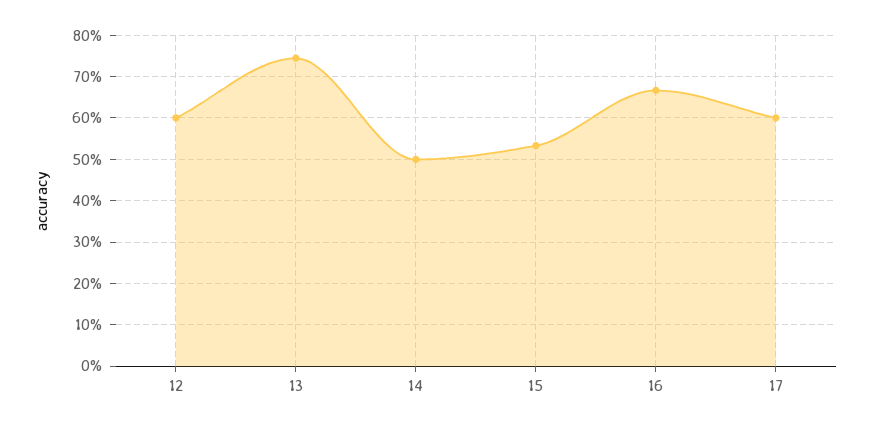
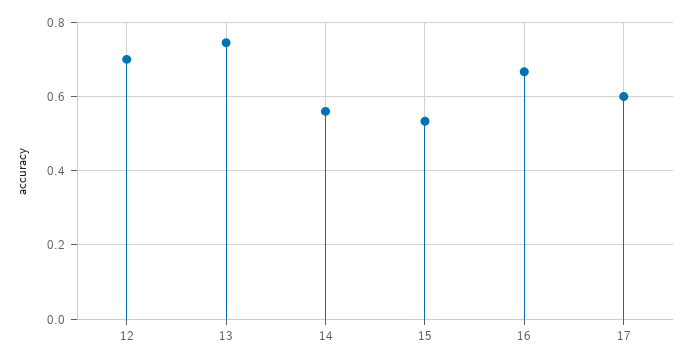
  {
-   "12": 0.6,
+   "12": 0.7,
    "13": 0.74,
-   "14": 0.5,
+   "14": 0.56,
    "15": 0.54,
    "16": 0.66,
    "17": 0.6
  }

